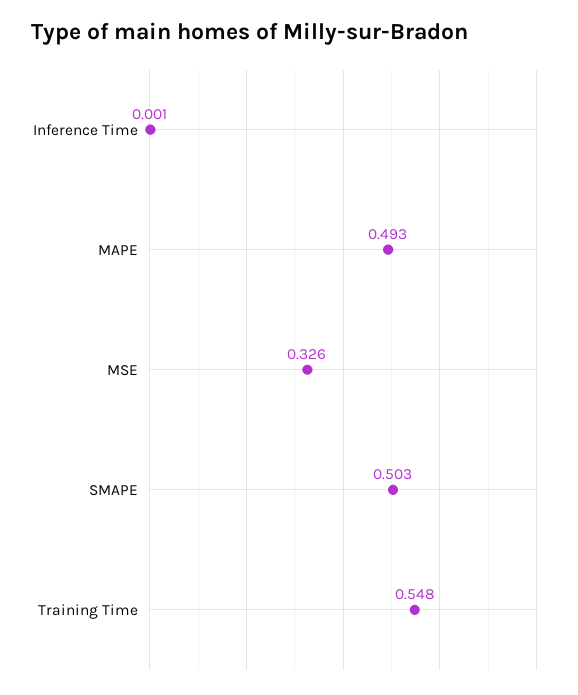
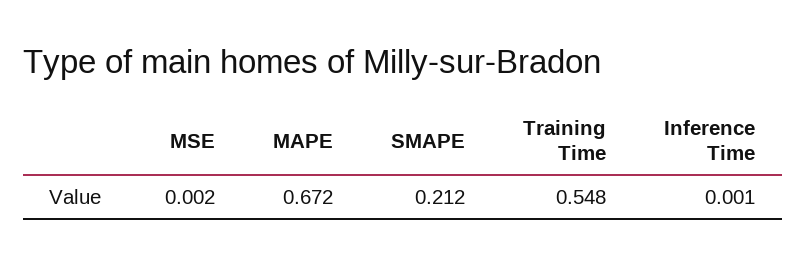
  {
    "Inference Time": 0.001,
-   "MAPE": 0.493,
+   "MAPE": 0.672,
-   "MSE": 0.326,
+   "MSE": 0.002,
-   "SMAPE": 0.503,
+   "SMAPE": 0.212,
    "Training Time": 0.548
  }

